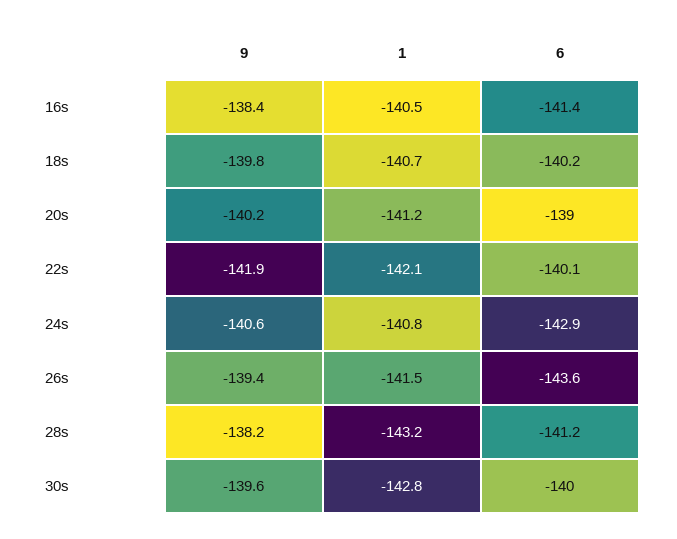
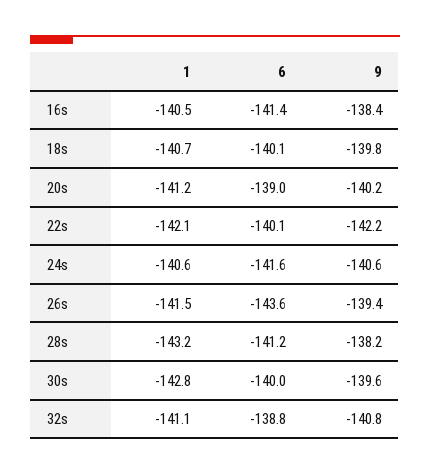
  {
    "9": {
      "16s": -138.4,
      "18s": -139.8,
      "20s": -140.2,
-     "22s": -141.9,
+     "22s": -142.2,
      "24s": -140.6,
      "26s": -139.4,
      "28s": -138.2,
-     "30s": -139.6
+     "30s": -139.6,
+     "32s": -140.8
    },
    "1": {
      "16s": -140.5,
      "18s": -140.7,
      "20s": -141.2,
      "22s": -142.1,
-     "24s": -140.8,
+     "24s": -140.6,
      "26s": -141.5,
      "28s": -143.2,
-     "30s": -142.8
+     "30s": -142.8,
+     "32s": -141.1
    },
    "6": {
      "16s": -141.4,
-     "18s": -140.2,
+     "18s": -140.1,
      "20s": -139,
      "22s": -140.1,
-     "24s": -142.9,
+     "24s": -141.6,
      "26s": -143.6,
      "28s": -141.2,
-     "30s": -140
+     "30s": -140,
+     "32s": -138.8
    }
  }

